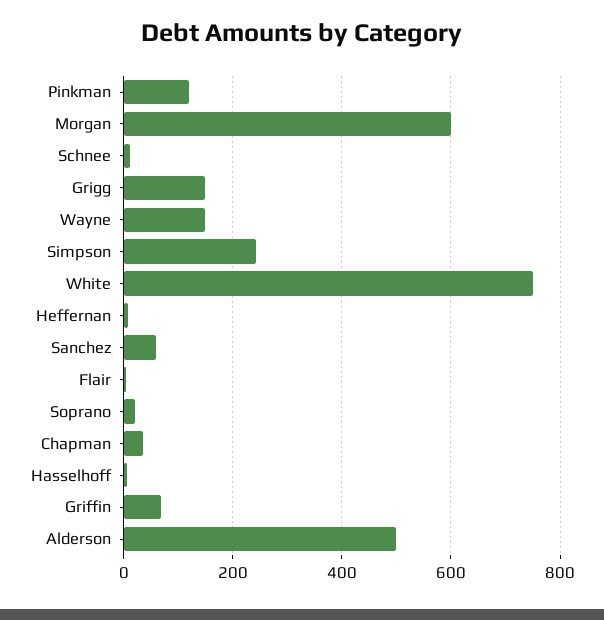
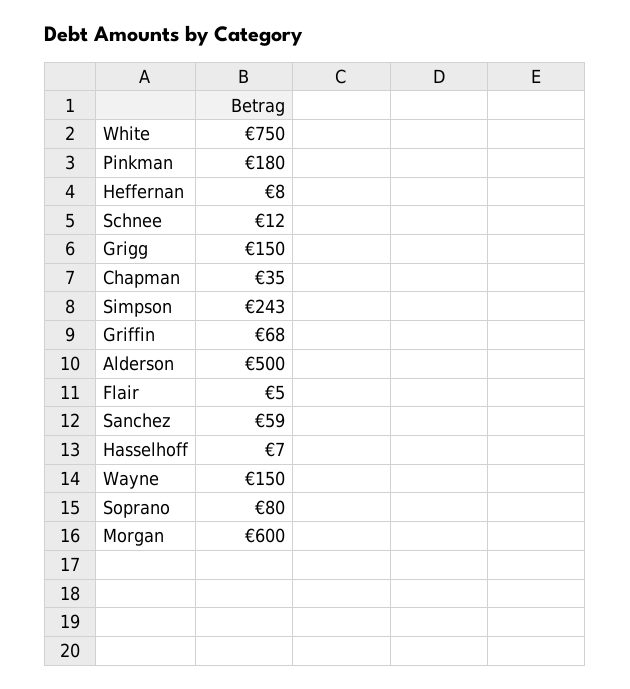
  {
-   "Pinkman": 120,
+   "Pinkman": 180,
    "Morgan": 600,
    "Schnee": 12,
    "Grigg": 150,
    "Wayne": 150,
    "Simpson": 243,
    "White": 750,
    "Heffernan": 8,
    "Sanchez": 59,
    "Flair": 5,
-   "Soprano": 20,
+   "Soprano": 80,
    "Chapman": 35,
    "Hasselhoff": 7,
    "Griffin": 68,
    "Alderson": 500
  }

